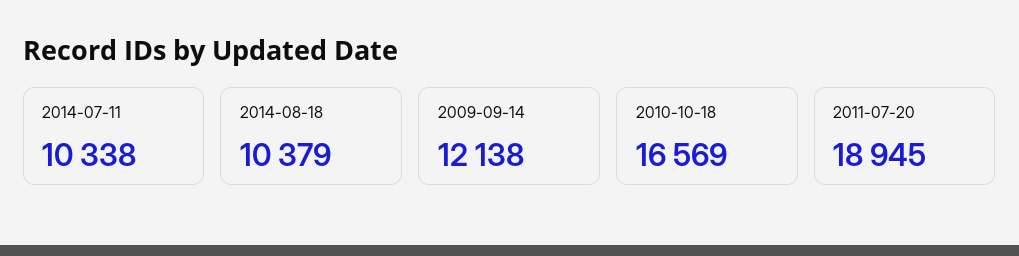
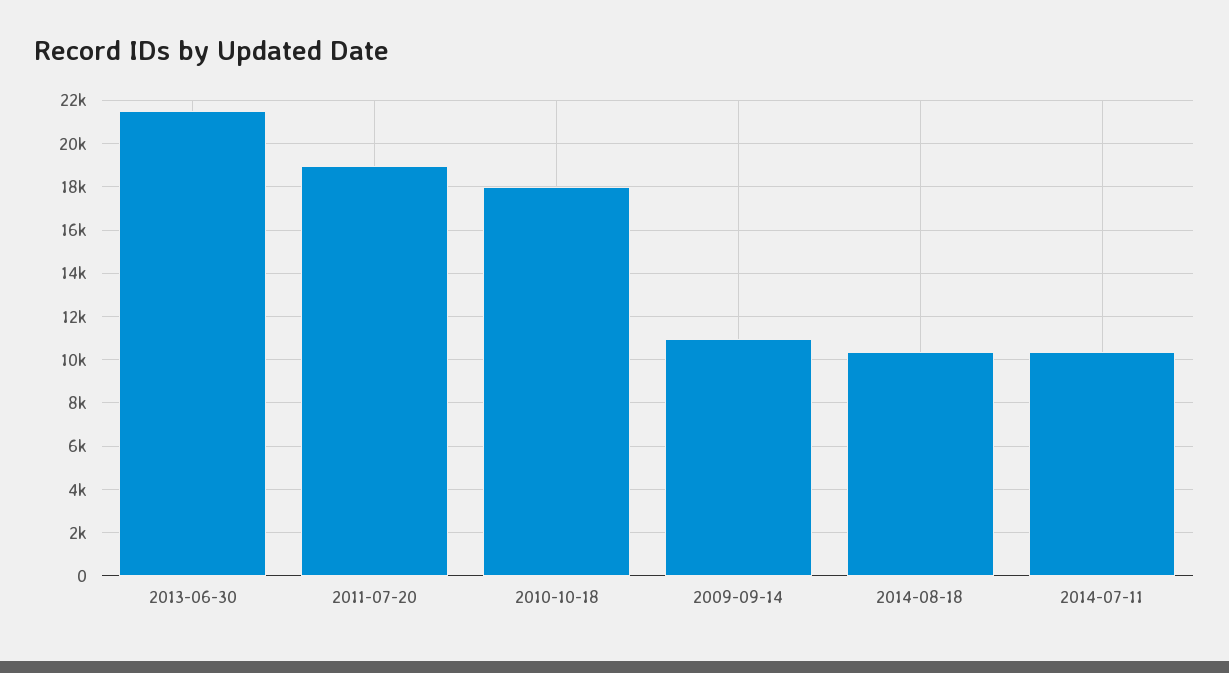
  {
    "2014-07-11": 10338,
    "2014-08-18": 10379,
-   "2009-09-14": 12138,
+   "2009-09-14": 11000,
-   "2010-10-18": 16569,
+   "2010-10-18": 18000,
-   "2011-07-20": 18945
+   "2011-07-20": 18945,
+   "2013-06-30": 21500
  }

